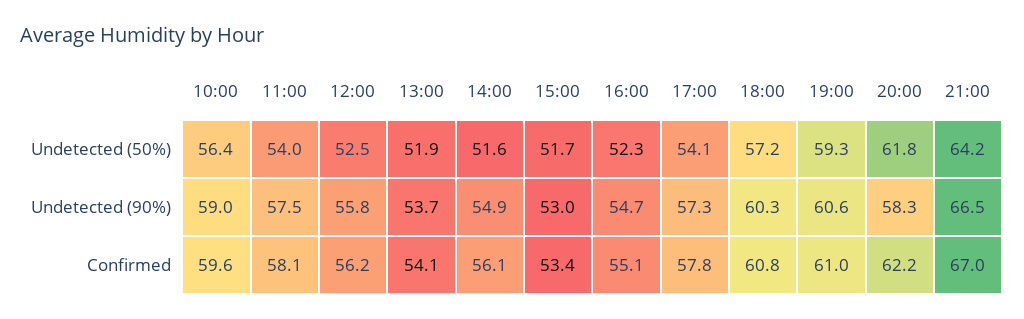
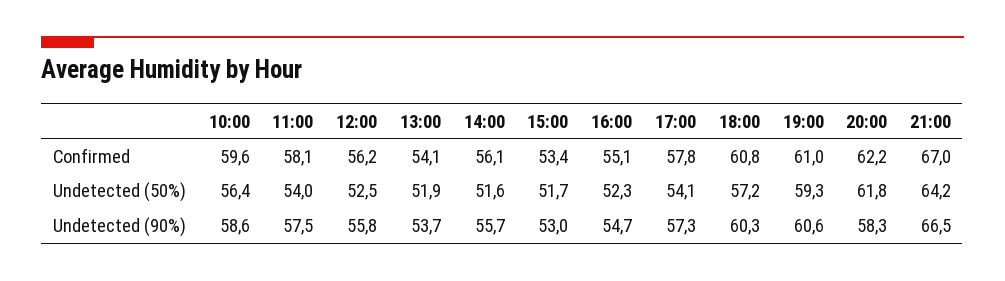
  {
    "10:00": {
      "Undetected (50%)": 56.4,
-     "Undetected (90%)": 59,
+     "Undetected (90%)": 58.6,
      "Confirmed": 59.6
    },
    "11:00": {
      "Undetected (50%)": 54,
      "Undetected (90%)": 57.5,
      "Confirmed": 58.1
    },
    "12:00": {
      "Undetected (50%)": 52.5,
      "Undetected (90%)": 55.8,
      "Confirmed": 56.2
    },
    "13:00": {
      "Undetected (50%)": 51.9,
      "Undetected (90%)": 53.7,
      "Confirmed": 54.1
    },
    "14:00": {
      "Undetected (50%)": 51.6,
-     "Undetected (90%)": 54.9,
+     "Undetected (90%)": 55.7,
      "Confirmed": 56.1
    },
    "15:00": {
      "Undetected (50%)": 51.7,
      "Undetected (90%)": 53,
      "Confirmed": 53.4
    },
    "16:00": {
      "Undetected (50%)": 52.3,
      "Undetected (90%)": 54.7,
      "Confirmed": 55.1
    },
    "17:00": {
      "Undetected (50%)": 54.1,
      "Undetected (90%)": 57.3,
      "Confirmed": 57.8
    },
    "18:00": {
      "Undetected (50%)": 57.2,
      "Undetected (90%)": 60.3,
      "Confirmed": 60.8
    },
    "19:00": {
      "Undetected (50%)": 59.3,
      "Undetected (90%)": 60.6,
      "Confirmed": 61
    },
    "20:00": {
      "Undetected (50%)": 61.8,
      "Undetected (90%)": 58.3,
      "Confirmed": 62.2
    },
    "21:00": {
      "Undetected (50%)": 64.2,
      "Undetected (90%)": 66.5,
      "Confirmed": 67
    }
  }

